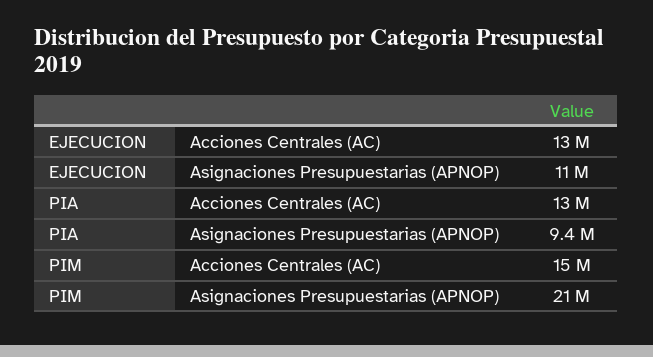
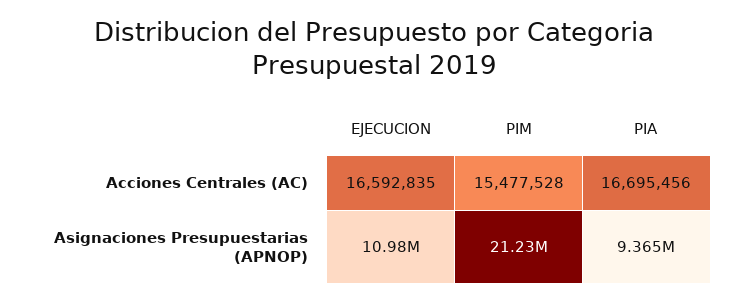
  {
    "EJECUCION": {
-     "Acciones Centrales (AC)": 13000000,
+     "Acciones Centrales (AC)": 16592835,
      "Asignaciones Presupuestarias (APNOP)": 10980000
    },
    "PIA": {
-     "Acciones Centrales (AC)": 13000000,
+     "Acciones Centrales (AC)": 16695456,
      "Asignaciones Presupuestarias (APNOP)": 9365000
    },
    "PIM": {
      "Acciones Centrales (AC)": 15477528,
      "Asignaciones Presupuestarias (APNOP)": 21230000
    }
  }

